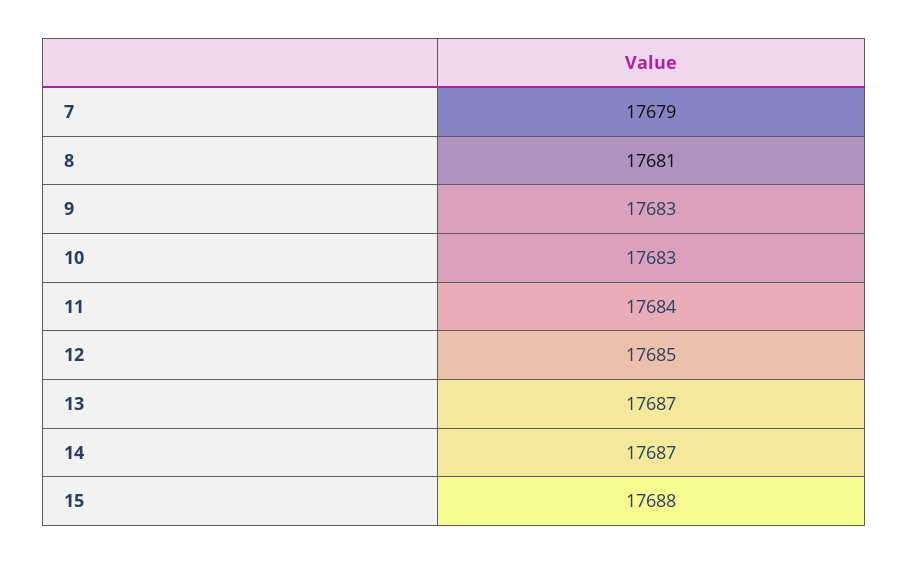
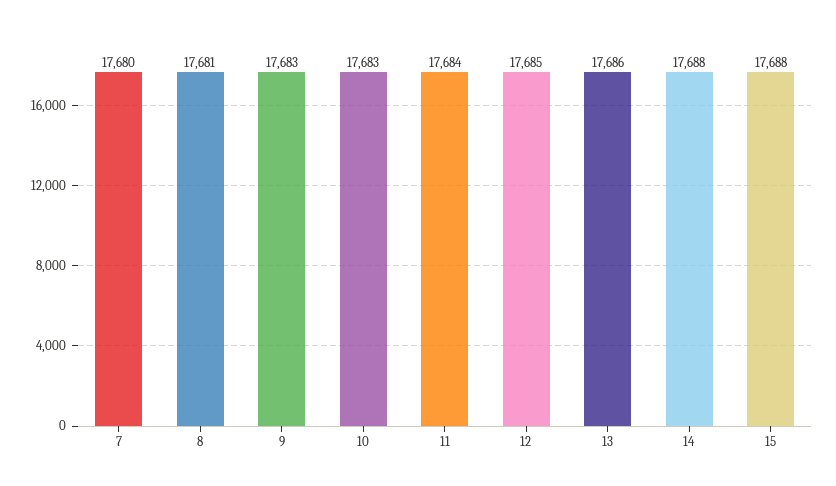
  {
-   "7": 17679,
+   "7": 17680,
    "8": 17681,
    "9": 17683,
    "10": 17683,
    "11": 17684,
    "12": 17685,
-   "13": 17687,
+   "13": 17686,
-   "14": 17687,
+   "14": 17688,
    "15": 17688
  }

